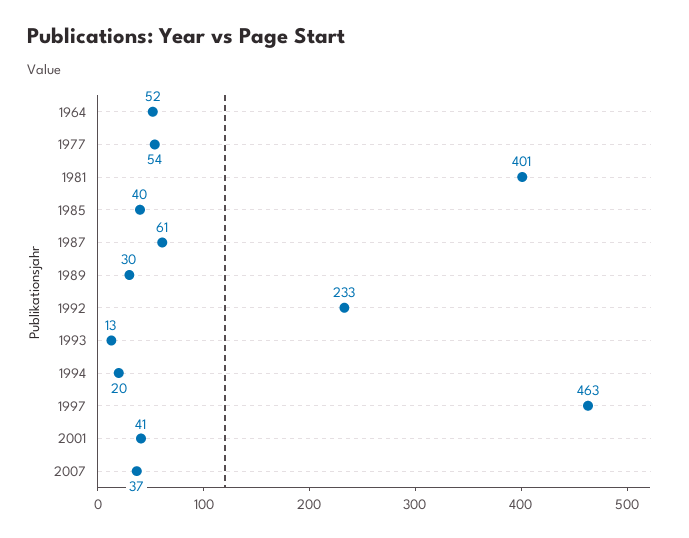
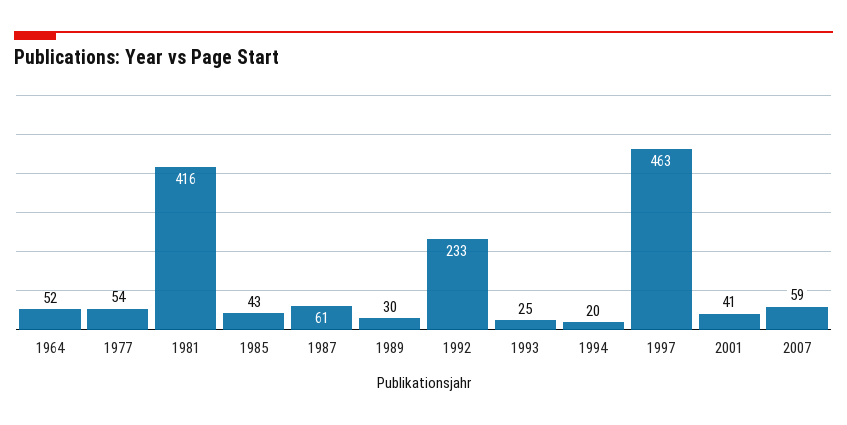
  {
    "1964": 52,
    "1977": 54,
-   "1981": 401,
+   "1981": 416,
-   "1985": 40,
+   "1985": 43,
    "1987": 61,
    "1989": 30,
    "1992": 233,
-   "1993": 13,
+   "1993": 25,
    "1994": 20,
    "1997": 463,
    "2001": 41,
-   "2007": 37
+   "2007": 59
  }

